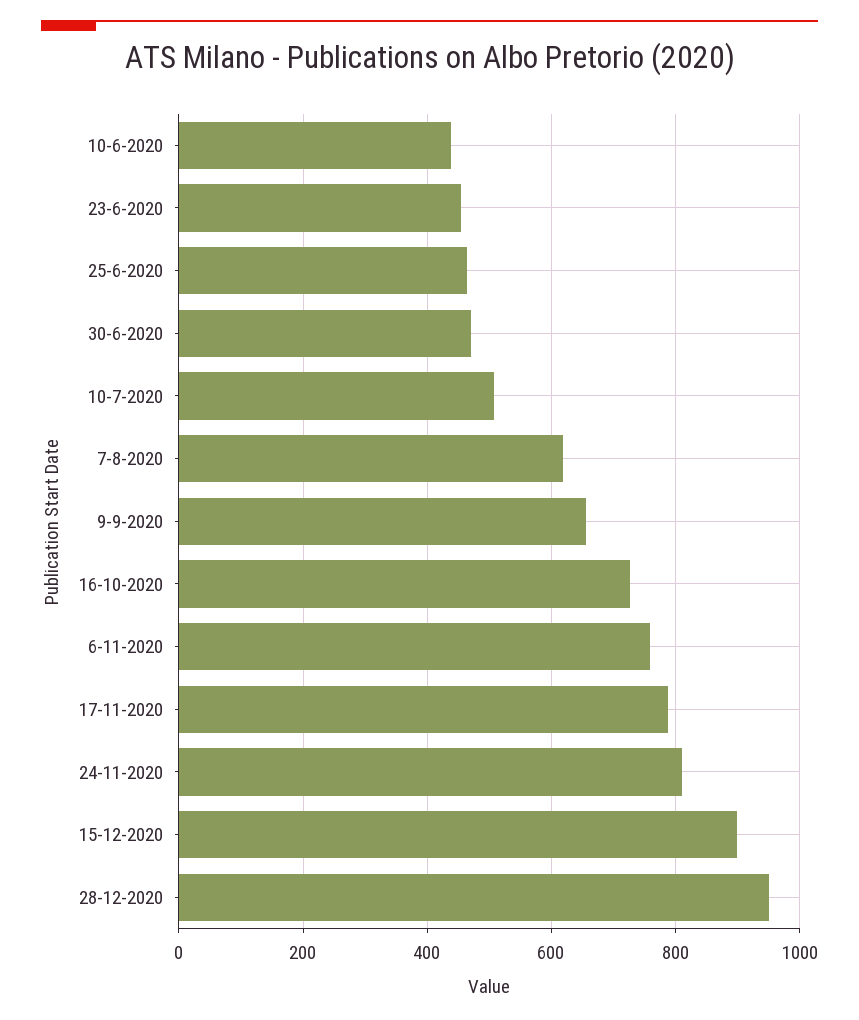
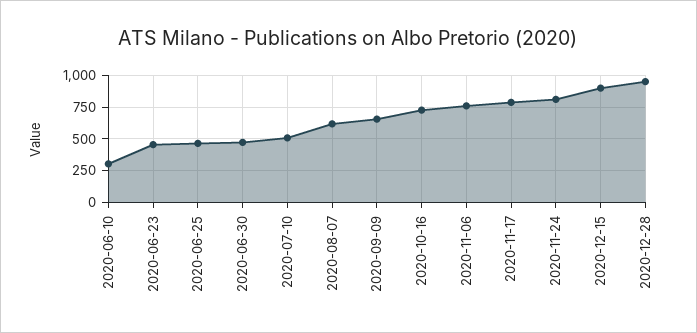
  {
-   "10-6-2020": 440,
+   "10-6-2020": 300,
    "23-6-2020": 460,
    "25-6-2020": 460,
    "30-6-2020": 480,
    "10-7-2020": 500,
    "7-8-2020": 620,
    "9-9-2020": 660,
    "16-10-2020": 720,
    "6-11-2020": 760,
    "17-11-2020": 780,
    "24-11-2020": 820,
    "15-12-2020": 900,
    "28-12-2020": 960
  }

